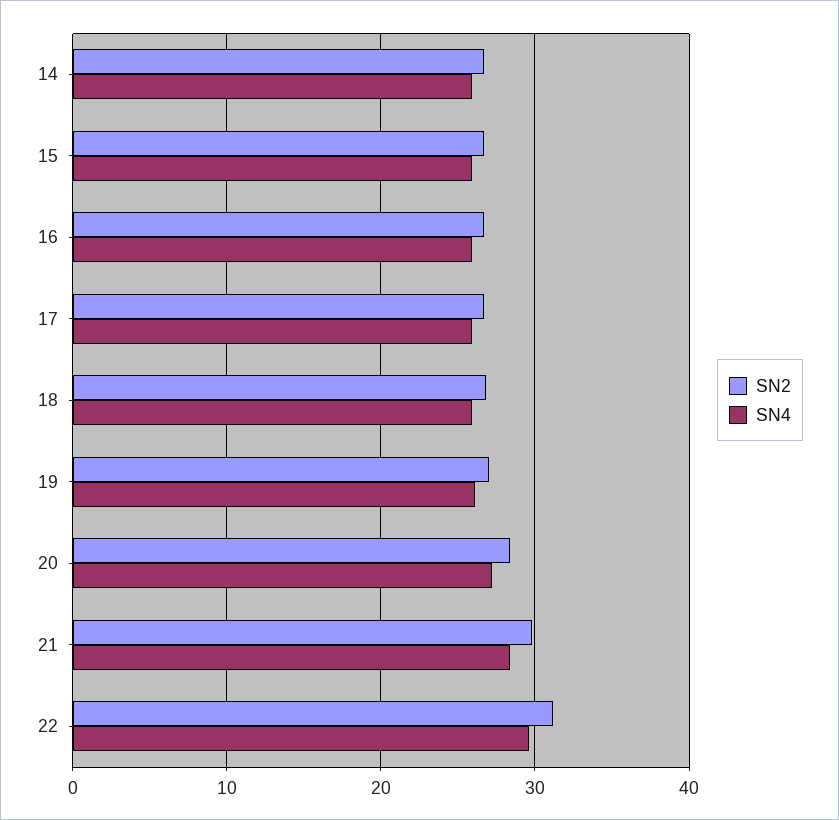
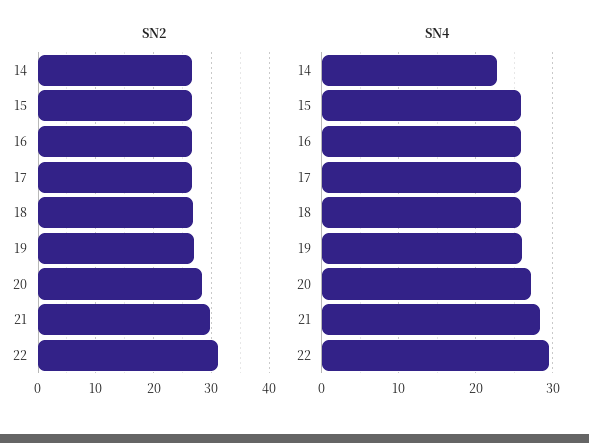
  {
    "SN2": {
      "14": 27,
      "15": 27,
      "16": 27,
      "17": 27,
      "18": 27,
      "19": 27,
      "20": 28,
      "21": 30,
      "22": 31
    },
    "SN4": {
-     "14": 26,
+     "14": 23,
      "15": 26,
      "16": 26,
      "17": 26,
      "18": 26,
      "19": 26,
      "20": 27,
      "21": 28,
      "22": 30
    }
  }

